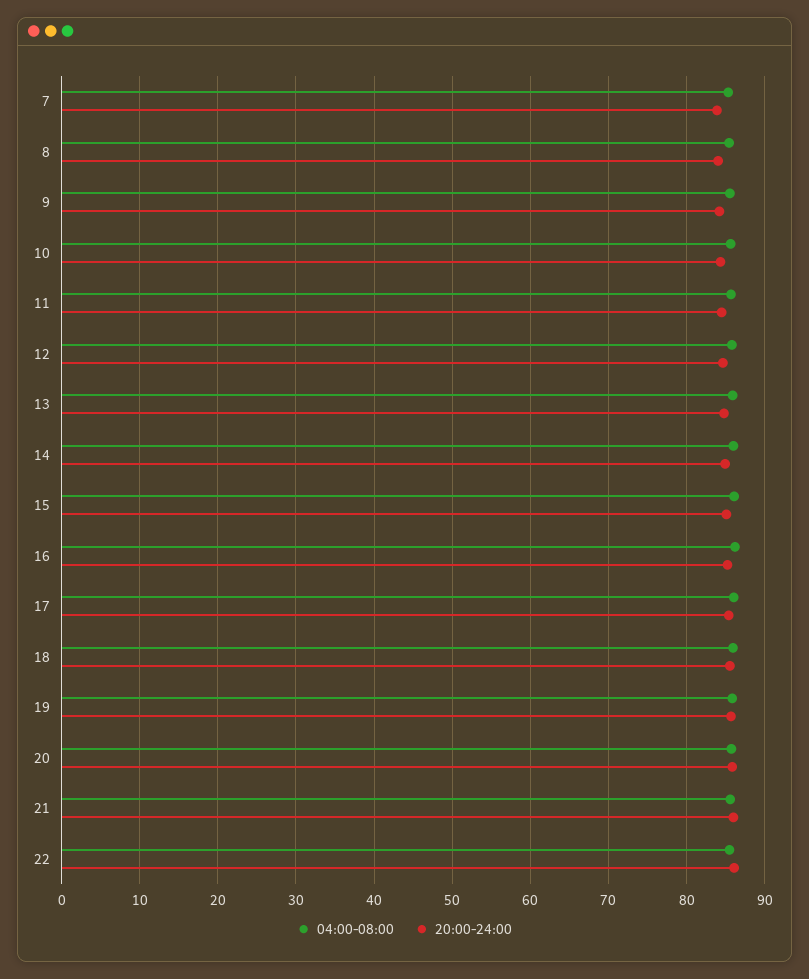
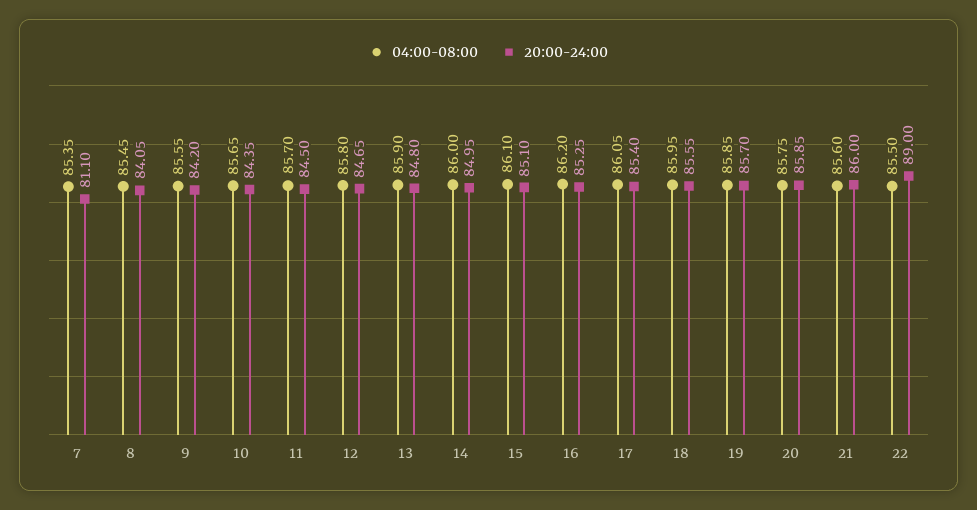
  {
    "04:00-08:00": {
      "7": 85.35,
      "8": 85.45,
      "9": 85.55,
      "10": 85.65,
      "11": 85.7,
      "12": 85.8,
      "13": 85.9,
      "14": 86,
      "15": 86.1,
      "16": 86.2,
      "17": 86.05,
      "18": 85.95,
      "19": 85.85,
      "20": 85.75,
      "21": 85.6,
      "22": 85.5
    },
    "20:00-24:00": {
-     "7": 84,
+     "7": 81.1,
      "8": 84.05,
      "9": 84.2,
      "10": 84.35,
      "11": 84.5,
      "12": 84.65,
      "13": 84.8,
      "14": 84.95,
      "15": 85.1,
      "16": 85.25,
      "17": 85.4,
      "18": 85.55,
      "19": 85.7,
      "20": 85.85,
      "21": 86,
-     "22": 86
+     "22": 89
    }
  }

